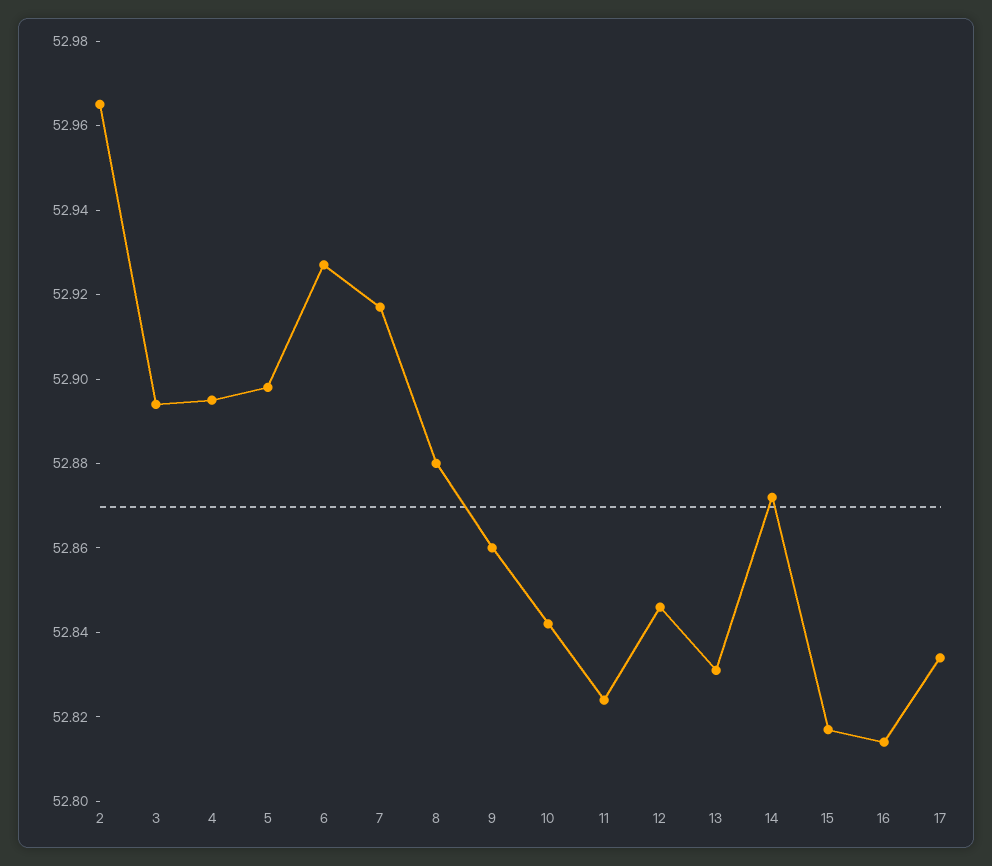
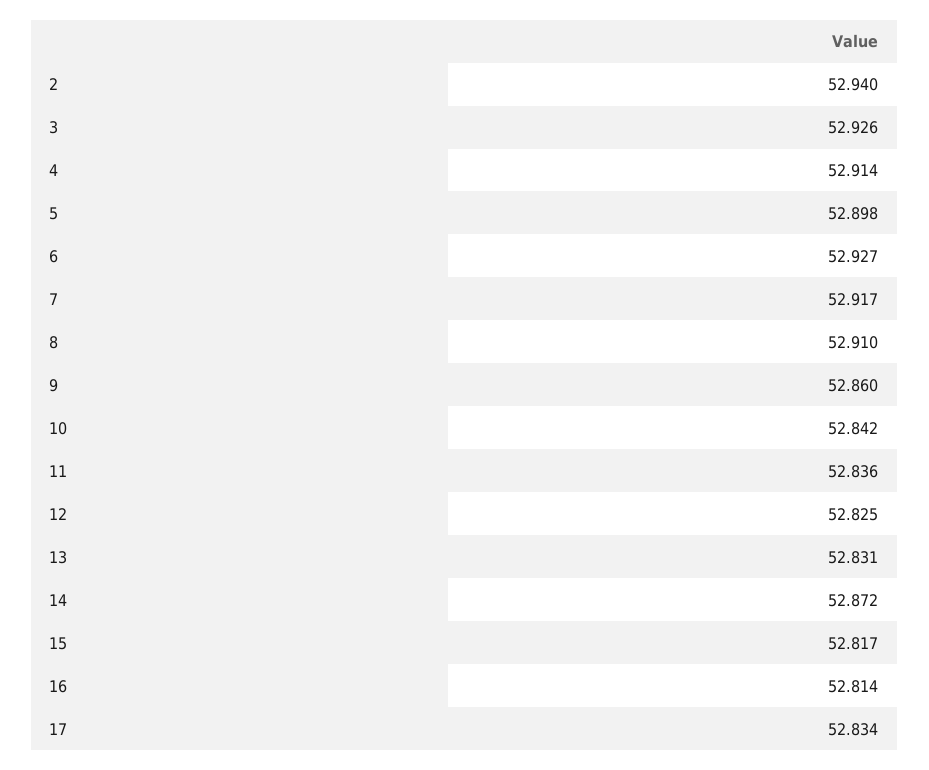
  {
-   "2": 52.965,
+   "2": 52.94,
-   "3": 52.895,
+   "3": 52.926,
-   "4": 52.895,
+   "4": 52.914,
    "5": 52.898,
    "6": 52.927,
    "7": 52.917,
-   "8": 52.88,
+   "8": 52.91,
    "9": 52.86,
    "10": 52.842,
-   "11": 52.825,
+   "11": 52.836,
-   "12": 52.845,
+   "12": 52.825,
    "13": 52.831,
    "14": 52.872,
    "15": 52.817,
    "16": 52.814,
    "17": 52.834
  }

